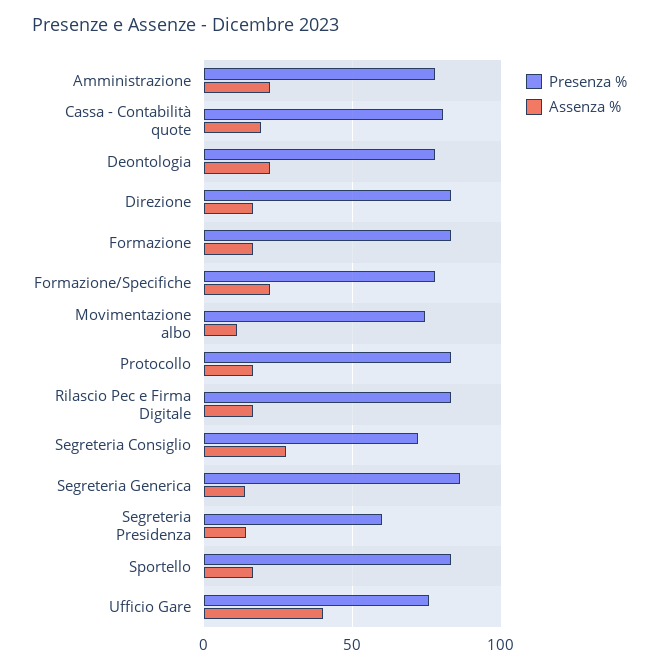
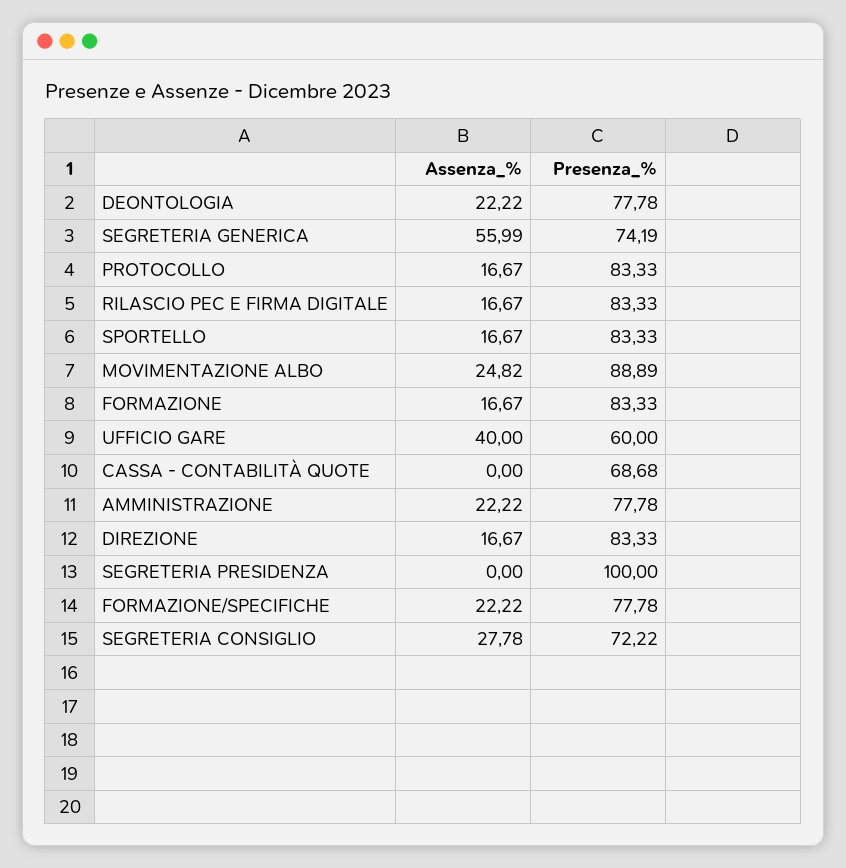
  {
    "Presenza %": {
      "Amministrazione": 77.78,
-     "Cassa - Contabilità quote": 80,
+     "Cassa - Contabilità quote": 68.68,
      "Deontologia": 77.78,
      "Direzione": 83.33,
      "Formazione": 83.33,
      "Formazione/Specifiche": 77.78,
-     "Movimentazione albo": 75,
+     "Movimentazione albo": 88.89,
      "Protocollo": 83.33,
      "Rilascio Pec e Firma Digitale": 83.33,
      "Segreteria Consiglio": 72.22,
-     "Segreteria Generica": 85,
+     "Segreteria Generica": 74.19,
-     "Segreteria Presidenza": 60,
+     "Segreteria Presidenza": 100,
      "Sportello": 83.33,
-     "Ufficio Gare": 75
+     "Ufficio Gare": 60
    },
    "Assenza %": {
      "Amministrazione": 22.22,
-     "Cassa - Contabilità quote": 20,
+     "Cassa - Contabilità quote": 0,
      "Deontologia": 22.22,
      "Direzione": 16.67,
      "Formazione": 16.67,
      "Formazione/Specifiche": 22.22,
-     "Movimentazione albo": 10,
+     "Movimentazione albo": 24.82,
      "Protocollo": 16.67,
      "Rilascio Pec e Firma Digitale": 16.67,
      "Segreteria Consiglio": 27.78,
-     "Segreteria Generica": 15,
+     "Segreteria Generica": 55.99,
-     "Segreteria Presidenza": 15,
+     "Segreteria Presidenza": 0,
      "Sportello": 16.67,
      "Ufficio Gare": 40
    }
  }

